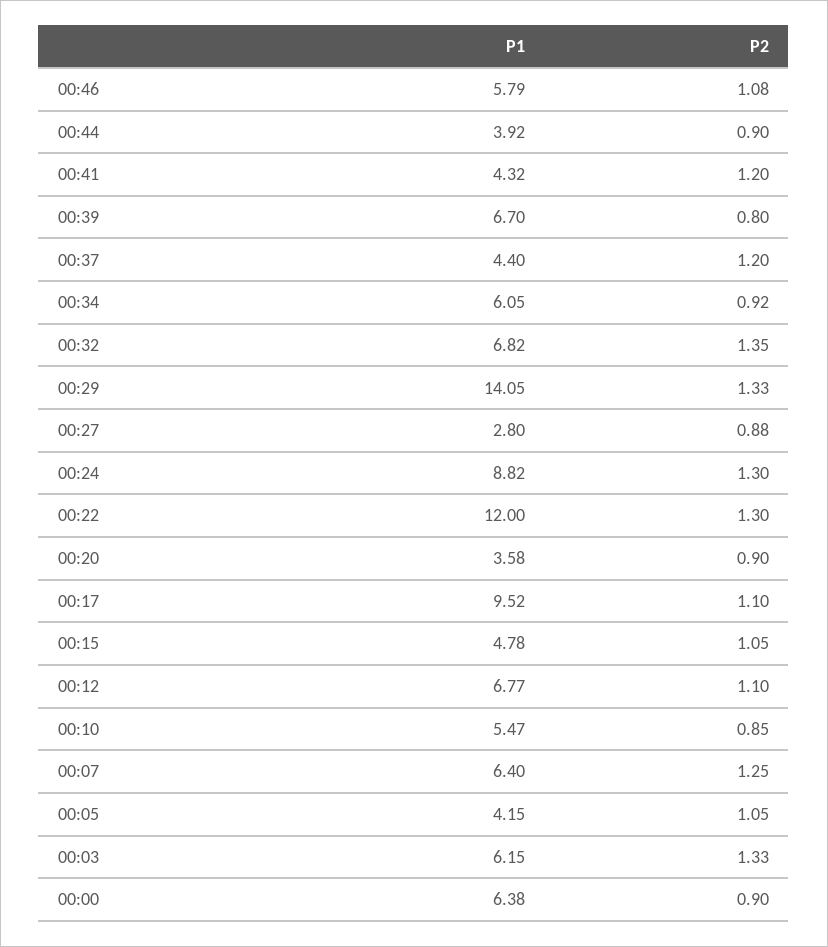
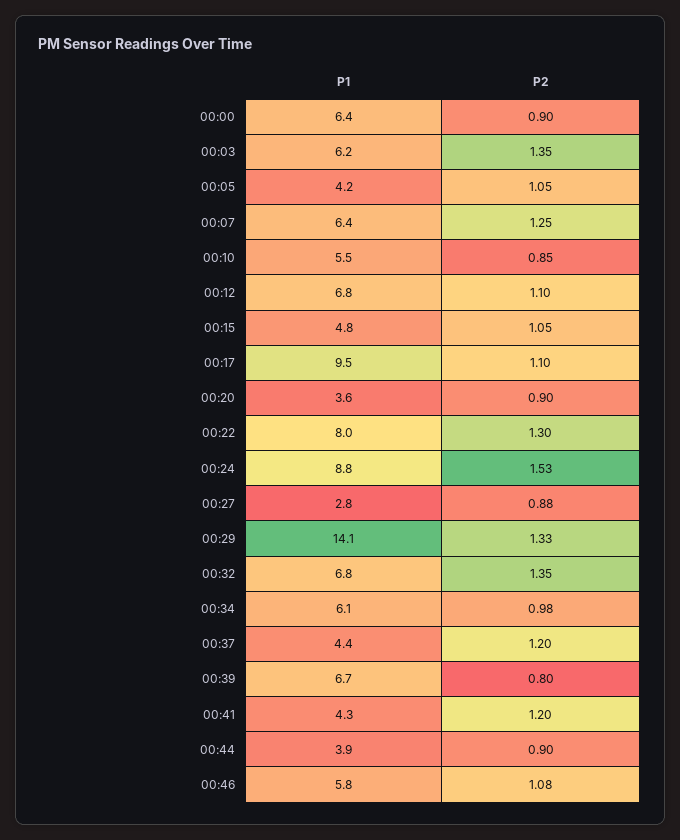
  {
    "P1": {
      "00:46": 5.79,
      "00:44": 3.92,
      "00:41": 4.32,
      "00:39": 6.7,
      "00:37": 4.4,
      "00:34": 6.05,
      "00:32": 6.82,
      "00:29": 14.05,
      "00:27": 2.8,
      "00:24": 8.82,
-     "00:22": 12,
+     "00:22": 8,
      "00:20": 3.58,
      "00:17": 9.52,
      "00:15": 4.78,
      "00:12": 6.77,
      "00:10": 5.47,
      "00:07": 6.4,
      "00:05": 4.15,
      "00:03": 6.15,
      "00:00": 6.38
    },
    "P2": {
      "00:46": 1.08,
      "00:44": 0.9,
      "00:41": 1.2,
      "00:39": 0.8,
      "00:37": 1.2,
-     "00:34": 0.92,
+     "00:34": 0.98,
      "00:32": 1.35,
      "00:29": 1.33,
      "00:27": 0.88,
-     "00:24": 1.3,
+     "00:24": 1.53,
      "00:22": 1.3,
      "00:20": 0.9,
      "00:17": 1.1,
      "00:15": 1.05,
      "00:12": 1.1,
      "00:10": 0.85,
      "00:07": 1.25,
      "00:05": 1.05,
-     "00:03": 1.33,
+     "00:03": 1.35,
      "00:00": 0.9
    }
  }

